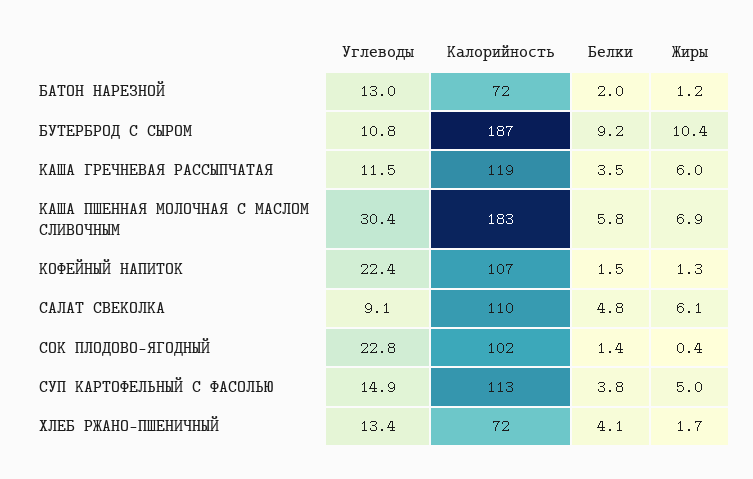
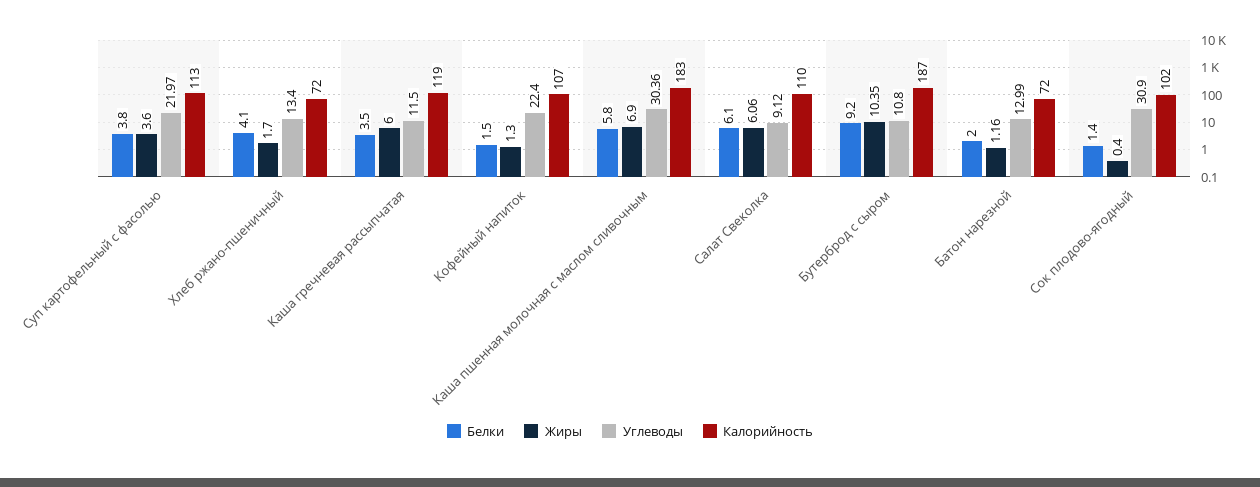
  {
    "Углеводы": {
      "БАТОН НАРЕЗНОЙ": 12.99,
      "БУТЕРБРОД С СЫРОМ": 10.8,
      "КАША ГРЕЧНЕВАЯ РАССЫПЧАТАЯ": 11.5,
      "КАША ПШЕННАЯ МОЛОЧНАЯ С МАСЛОМ СЛИВОЧНЫМ": 30.36,
      "КОФЕЙНЫЙ НАПИТОК": 22.4,
      "САЛАТ СВЕКОЛКА": 9.12,
-     "СОК ПЛОДОВО-ЯГОДНЫЙ": 22.8,
+     "СОК ПЛОДОВО-ЯГОДНЫЙ": 30.9,
-     "СУП КАРТОФЕЛЬНЫЙ С ФАСОЛЬЮ": 14.9,
+     "СУП КАРТОФЕЛЬНЫЙ С ФАСОЛЬЮ": 21.97,
      "ХЛЕБ РЖАНО-ПШЕНИЧНЫЙ": 13.4
    },
    "Калорийность": {
      "БАТОН НАРЕЗНОЙ": 72,
      "БУТЕРБРОД С СЫРОМ": 187,
      "КАША ГРЕЧНЕВАЯ РАССЫПЧАТАЯ": 119,
      "КАША ПШЕННАЯ МОЛОЧНАЯ С МАСЛОМ СЛИВОЧНЫМ": 183,
      "КОФЕЙНЫЙ НАПИТОК": 107,
      "САЛАТ СВЕКОЛКА": 110,
      "СОК ПЛОДОВО-ЯГОДНЫЙ": 102,
      "СУП КАРТОФЕЛЬНЫЙ С ФАСОЛЬЮ": 113,
      "ХЛЕБ РЖАНО-ПШЕНИЧНЫЙ": 72
    },
    "Белки": {
      "БАТОН НАРЕЗНОЙ": 2,
      "БУТЕРБРОД С СЫРОМ": 9.2,
      "КАША ГРЕЧНЕВАЯ РАССЫПЧАТАЯ": 3.5,
      "КАША ПШЕННАЯ МОЛОЧНАЯ С МАСЛОМ СЛИВОЧНЫМ": 5.8,
      "КОФЕЙНЫЙ НАПИТОК": 1.5,
-     "САЛАТ СВЕКОЛКА": 4.8,
+     "САЛАТ СВЕКОЛКА": 6.1,
      "СОК ПЛОДОВО-ЯГОДНЫЙ": 1.4,
      "СУП КАРТОФЕЛЬНЫЙ С ФАСОЛЬЮ": 3.8,
      "ХЛЕБ РЖАНО-ПШЕНИЧНЫЙ": 4.1
    },
    "Жиры": {
      "БАТОН НАРЕЗНОЙ": 1.16,
      "БУТЕРБРОД С СЫРОМ": 10.35,
      "КАША ГРЕЧНЕВАЯ РАССЫПЧАТАЯ": 6,
      "КАША ПШЕННАЯ МОЛОЧНАЯ С МАСЛОМ СЛИВОЧНЫМ": 6.9,
      "КОФЕЙНЫЙ НАПИТОК": 1.3,
      "САЛАТ СВЕКОЛКА": 6.06,
      "СОК ПЛОДОВО-ЯГОДНЫЙ": 0.4,
-     "СУП КАРТОФЕЛЬНЫЙ С ФАСОЛЬЮ": 5,
+     "СУП КАРТОФЕЛЬНЫЙ С ФАСОЛЬЮ": 3.6,
      "ХЛЕБ РЖАНО-ПШЕНИЧНЫЙ": 1.7
    }
  }

